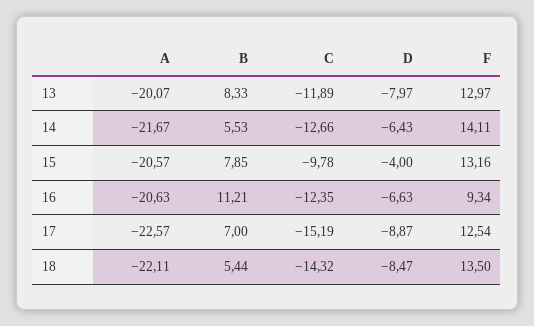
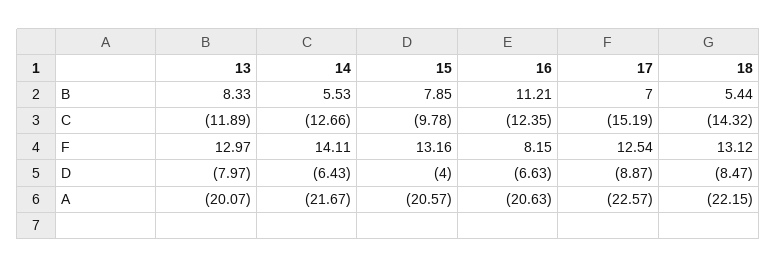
  {
    "A": {
      "13": -20.07,
      "14": -21.67,
      "15": -20.57,
      "16": -20.63,
      "17": -22.57,
-     "18": -22.11
+     "18": -22.15
    },
    "B": {
      "13": 8.33,
      "14": 5.53,
      "15": 7.85,
      "16": 11.21,
      "17": 7,
      "18": 5.44
    },
    "C": {
      "13": -11.89,
      "14": -12.66,
      "15": -9.78,
      "16": -12.35,
      "17": -15.19,
      "18": -14.32
    },
    "D": {
      "13": -7.97,
      "14": -6.43,
      "15": -4,
      "16": -6.63,
      "17": -8.87,
      "18": -8.47
    },
    "F": {
      "13": 12.97,
      "14": 14.11,
      "15": 13.16,
-     "16": 9.34,
+     "16": 8.15,
      "17": 12.54,
-     "18": 13.5
+     "18": 13.12
    }
  }

